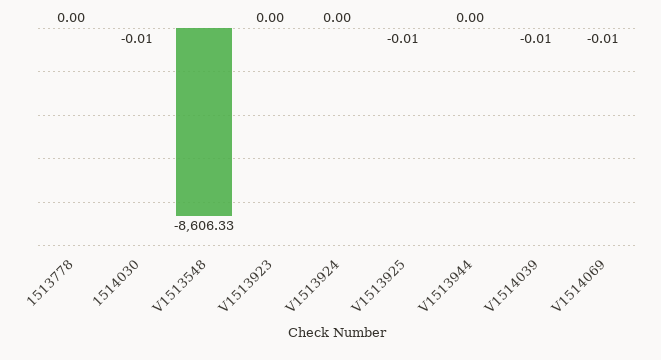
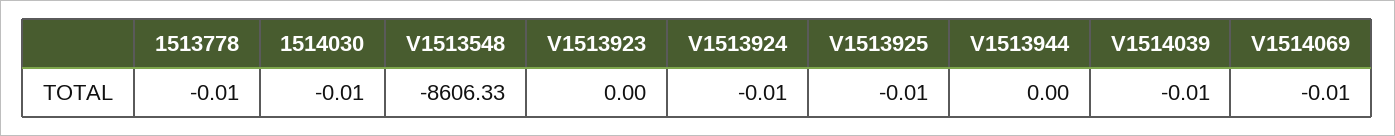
  {
-   "1513778": 0,
+   "1513778": -0.01,
    "1514030": -0.01,
    "V1513548": -8606.33,
    "V1513923": 0,
-   "V1513924": 0,
+   "V1513924": -0.01,
    "V1513925": -0.01,
    "V1513944": 0,
    "V1514039": -0.01,
    "V1514069": -0.01
  }

